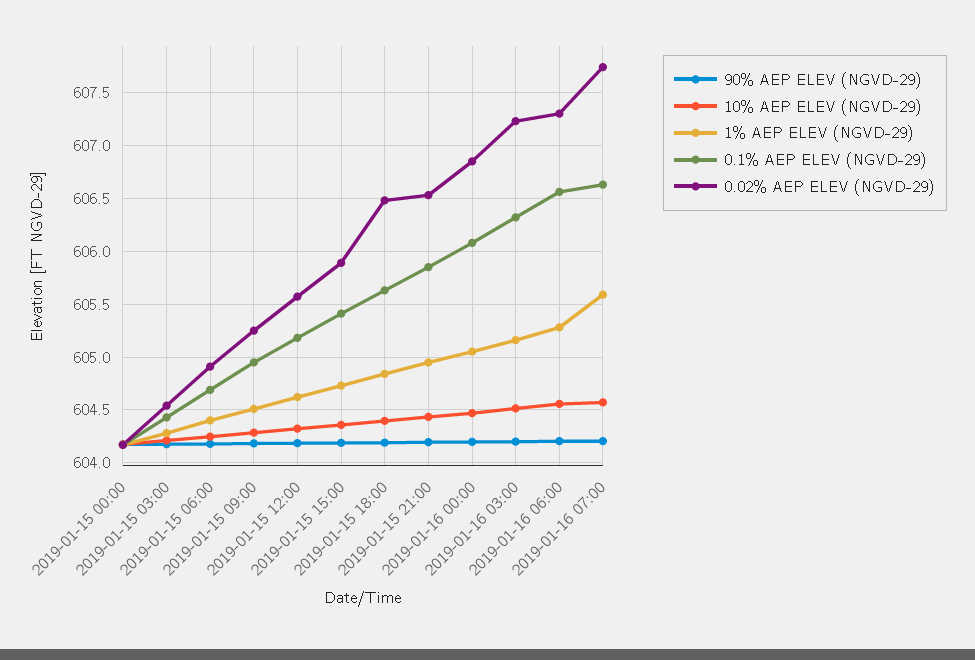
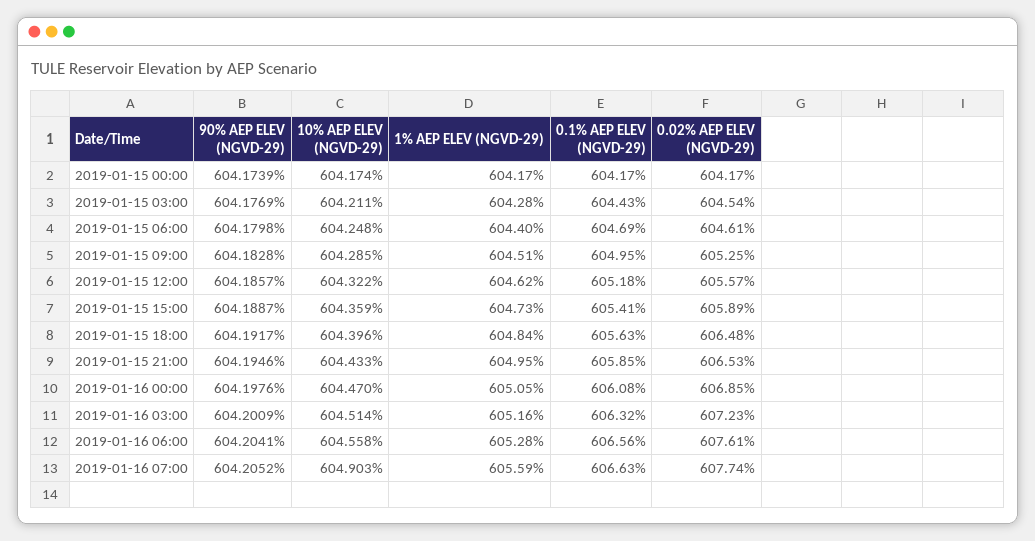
  {
    "90% AEP ELEV (NGVD-29)": {
      "2019-01-15 00:00": 604.1739,
      "2019-01-15 03:00": 604.1769,
      "2019-01-15 06:00": 604.1798,
      "2019-01-15 09:00": 604.1828,
      "2019-01-15 12:00": 604.1857,
      "2019-01-15 15:00": 604.1887,
      "2019-01-15 18:00": 604.1917,
      "2019-01-15 21:00": 604.1946,
      "2019-01-16 00:00": 604.1976,
      "2019-01-16 03:00": 604.2009,
      "2019-01-16 06:00": 604.2041,
      "2019-01-16 07:00": 604.2052
    },
    "10% AEP ELEV (NGVD-29)": {
      "2019-01-15 00:00": 604.174,
      "2019-01-15 03:00": 604.211,
      "2019-01-15 06:00": 604.248,
      "2019-01-15 09:00": 604.285,
      "2019-01-15 12:00": 604.322,
      "2019-01-15 15:00": 604.359,
      "2019-01-15 18:00": 604.396,
      "2019-01-15 21:00": 604.433,
      "2019-01-16 00:00": 604.47,
      "2019-01-16 03:00": 604.514,
      "2019-01-16 06:00": 604.558,
-     "2019-01-16 07:00": 604.6
+     "2019-01-16 07:00": 604.903
    },
    "1% AEP ELEV (NGVD-29)": {
      "2019-01-15 00:00": 604.17,
      "2019-01-15 03:00": 604.28,
      "2019-01-15 06:00": 604.4,
      "2019-01-15 09:00": 604.51,
      "2019-01-15 12:00": 604.62,
      "2019-01-15 15:00": 604.73,
      "2019-01-15 18:00": 604.84,
      "2019-01-15 21:00": 604.95,
      "2019-01-16 00:00": 605.05,
      "2019-01-16 03:00": 605.16,
      "2019-01-16 06:00": 605.28,
      "2019-01-16 07:00": 605.59
    },
    "0.1% AEP ELEV (NGVD-29)": {
      "2019-01-15 00:00": 604.17,
      "2019-01-15 03:00": 604.43,
      "2019-01-15 06:00": 604.69,
      "2019-01-15 09:00": 604.95,
      "2019-01-15 12:00": 605.18,
      "2019-01-15 15:00": 605.41,
      "2019-01-15 18:00": 605.63,
      "2019-01-15 21:00": 605.85,
      "2019-01-16 00:00": 606.08,
      "2019-01-16 03:00": 606.32,
      "2019-01-16 06:00": 606.56,
      "2019-01-16 07:00": 606.63
    },
    "0.02% AEP ELEV (NGVD-29)": {
      "2019-01-15 00:00": 604.17,
      "2019-01-15 03:00": 604.54,
-     "2019-01-15 06:00": 604.9,
+     "2019-01-15 06:00": 604.61,
      "2019-01-15 09:00": 605.25,
      "2019-01-15 12:00": 605.57,
      "2019-01-15 15:00": 605.89,
      "2019-01-15 18:00": 606.48,
      "2019-01-15 21:00": 606.53,
      "2019-01-16 00:00": 606.85,
      "2019-01-16 03:00": 607.23,
-     "2019-01-16 06:00": 607.3,
+     "2019-01-16 06:00": 607.61,
      "2019-01-16 07:00": 607.74
    }
  }

